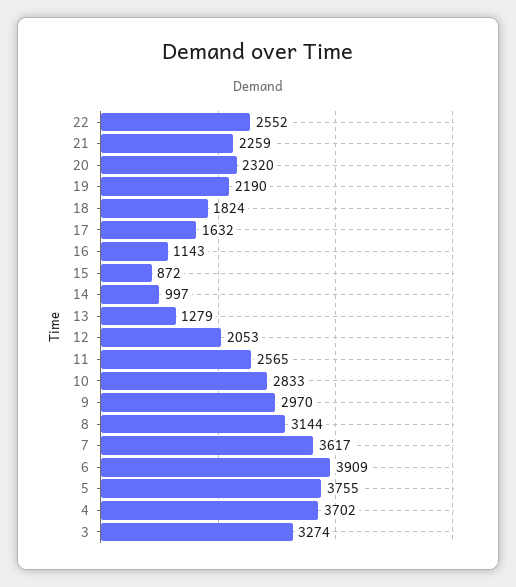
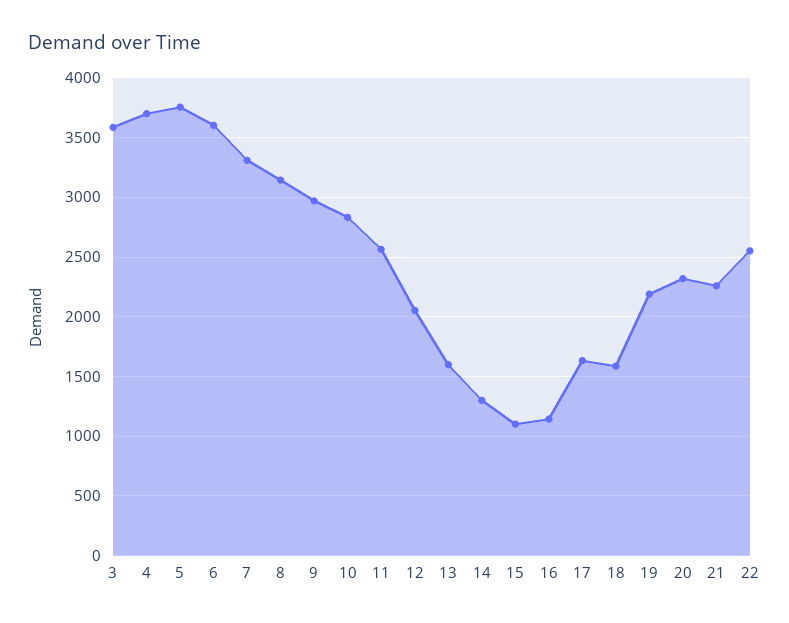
  {
    "22": 2552,
    "21": 2259,
    "20": 2320,
    "19": 2190,
-   "18": 1824,
+   "18": 1600,
    "17": 1632,
    "16": 1143,
-   "15": 872,
+   "15": 1100,
-   "14": 997,
+   "14": 1300,
-   "13": 1279,
+   "13": 1600,
    "12": 2053,
    "11": 2565,
    "10": 2833,
    "9": 2970,
    "8": 3144,
-   "7": 3617,
+   "7": 3300,
-   "6": 3909,
+   "6": 3600,
    "5": 3755,
    "4": 3702,
-   "3": 3274
+   "3": 3600
  }

